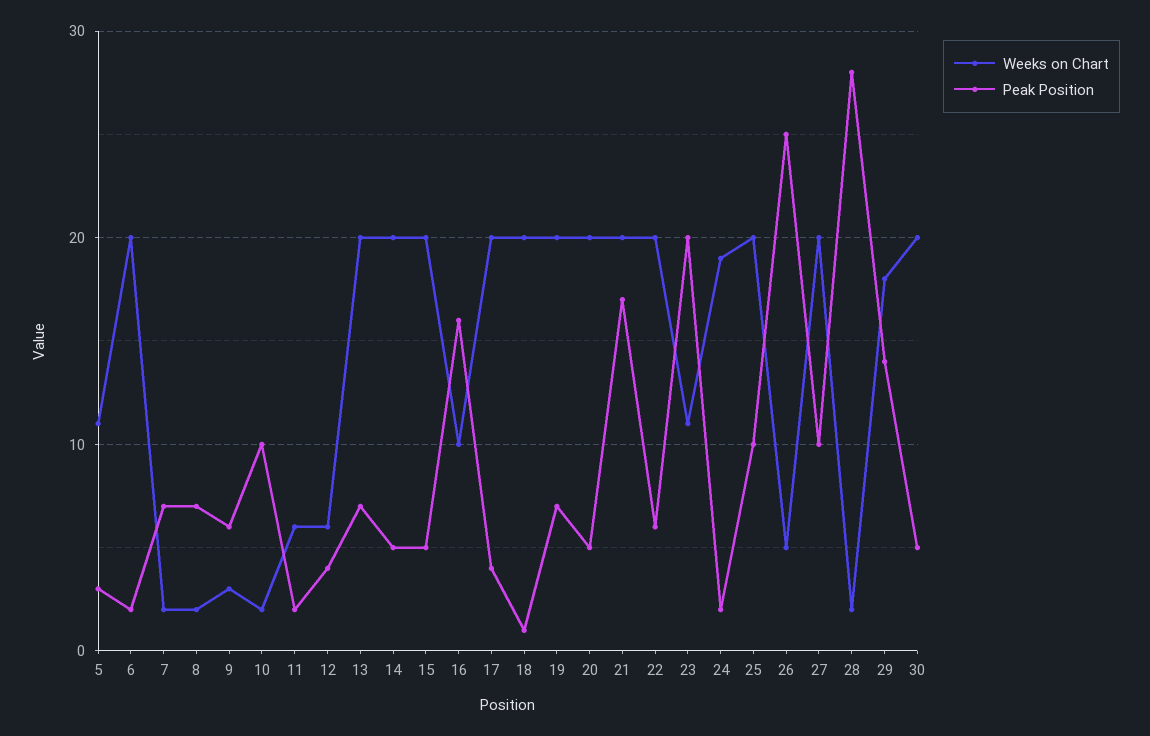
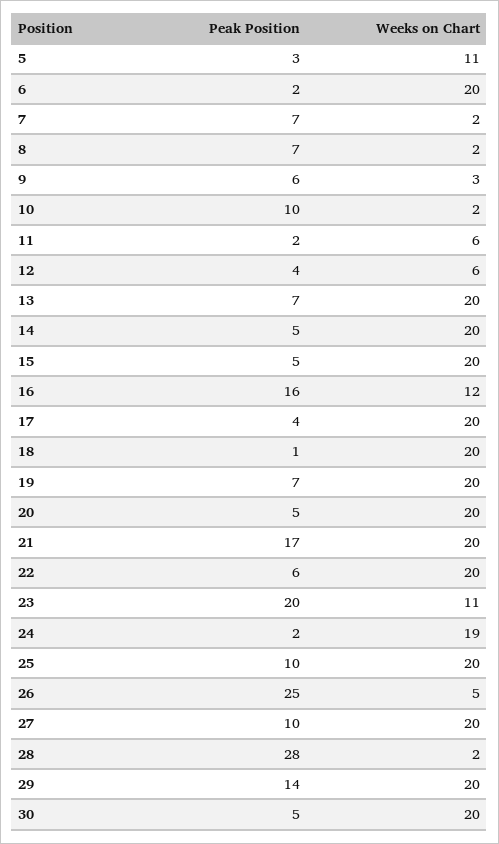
  {
    "Weeks on Chart": {
      "5": 11,
      "6": 20,
      "7": 2,
      "8": 2,
      "9": 3,
      "10": 2,
      "11": 6,
      "12": 6,
      "13": 20,
      "14": 20,
      "15": 20,
-     "16": 10,
+     "16": 12,
      "17": 20,
      "18": 20,
      "19": 20,
      "20": 20,
      "21": 20,
      "22": 20,
      "23": 11,
      "24": 19,
      "25": 20,
      "26": 5,
      "27": 20,
      "28": 2,
-     "29": 18,
+     "29": 20,
      "30": 20
    },
    "Peak Position": {
      "5": 3,
      "6": 2,
      "7": 7,
      "8": 7,
      "9": 6,
      "10": 10,
      "11": 2,
      "12": 4,
      "13": 7,
      "14": 5,
      "15": 5,
      "16": 16,
      "17": 4,
      "18": 1,
      "19": 7,
      "20": 5,
      "21": 17,
      "22": 6,
      "23": 20,
      "24": 2,
      "25": 10,
      "26": 25,
      "27": 10,
      "28": 28,
      "29": 14,
      "30": 5
    }
  }

